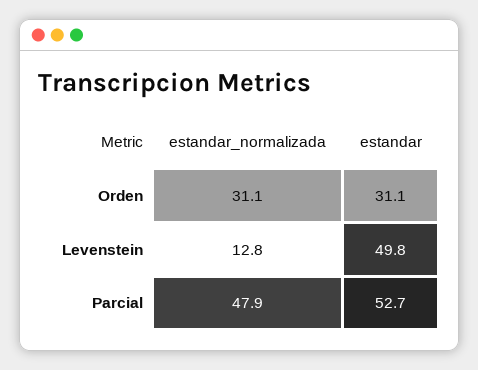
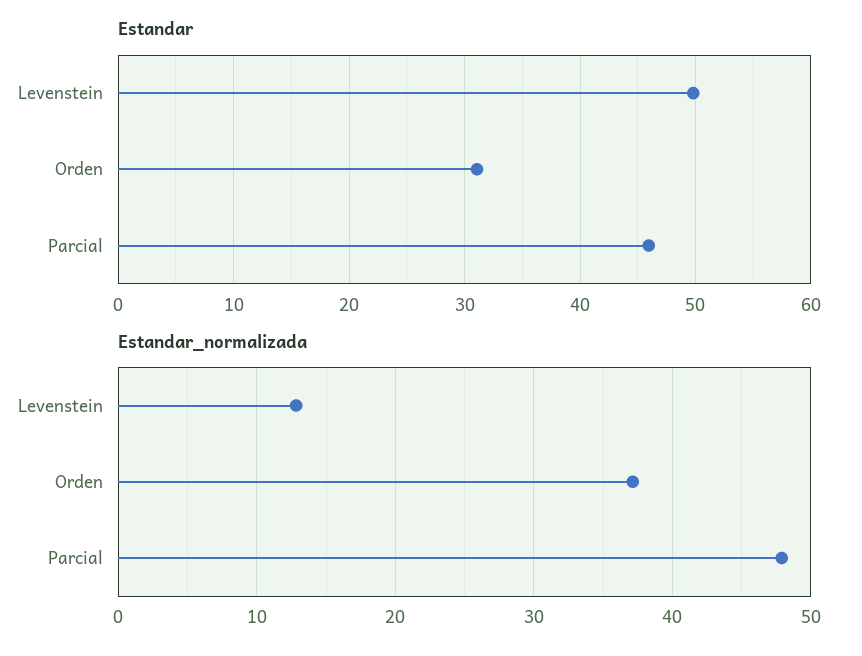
  {
    "estandar_normalizada": {
-     "Orden": 31.1,
+     "Orden": 37,
      "Levenstein": 12.8,
      "Parcial": 47.9
    },
    "estandar": {
      "Orden": 31.1,
      "Levenstein": 49.8,
-     "Parcial": 52.7
+     "Parcial": 46
    }
  }

